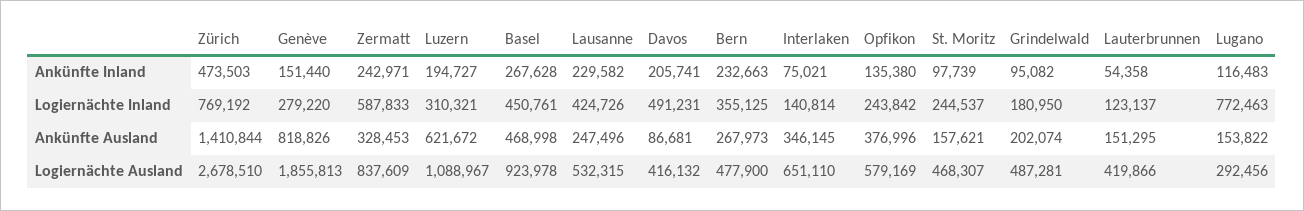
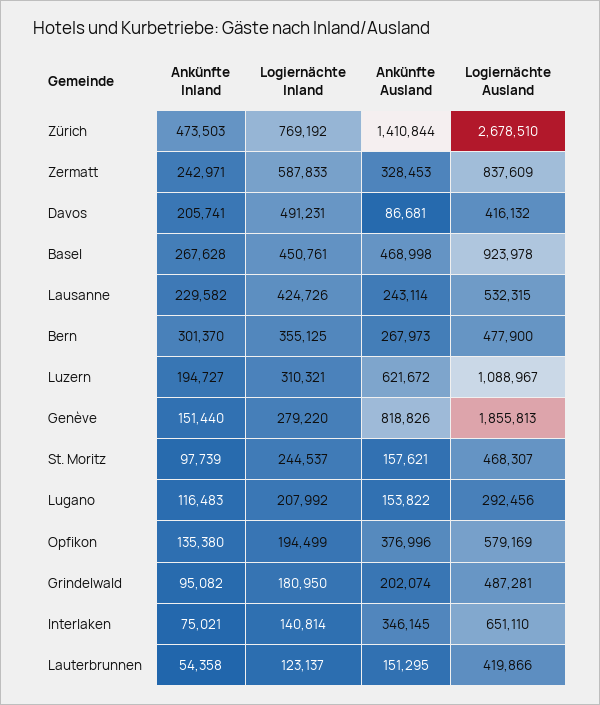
  {
    "Zürich": {
      "Ankünfte Inland": 473503,
      "Logiernächte Inland": 769192,
      "Ankünfte Ausland": 1410844,
      "Logiernächte Ausland": 2678510
    },
    "Genève": {
      "Ankünfte Inland": 151440,
      "Logiernächte Inland": 279220,
      "Ankünfte Ausland": 818826,
      "Logiernächte Ausland": 1855813
    },
    "Zermatt": {
      "Ankünfte Inland": 242971,
      "Logiernächte Inland": 587833,
      "Ankünfte Ausland": 328453,
      "Logiernächte Ausland": 837609
    },
    "Luzern": {
      "Ankünfte Inland": 194727,
      "Logiernächte Inland": 310321,
      "Ankünfte Ausland": 621672,
      "Logiernächte Ausland": 1088967
    },
    "Basel": {
      "Ankünfte Inland": 267628,
      "Logiernächte Inland": 450761,
      "Ankünfte Ausland": 468998,
      "Logiernächte Ausland": 923978
    },
    "Lausanne": {
      "Ankünfte Inland": 229582,
      "Logiernächte Inland": 424726,
-     "Ankünfte Ausland": 247496,
+     "Ankünfte Ausland": 243114,
      "Logiernächte Ausland": 532315
    },
    "Davos": {
      "Ankünfte Inland": 205741,
      "Logiernächte Inland": 491231,
      "Ankünfte Ausland": 86681,
      "Logiernächte Ausland": 416132
    },
    "Bern": {
-     "Ankünfte Inland": 232663,
+     "Ankünfte Inland": 301370,
      "Logiernächte Inland": 355125,
      "Ankünfte Ausland": 267973,
      "Logiernächte Ausland": 477900
    },
    "Interlaken": {
      "Ankünfte Inland": 75021,
      "Logiernächte Inland": 140814,
      "Ankünfte Ausland": 346145,
      "Logiernächte Ausland": 651110
    },
    "Opfikon": {
      "Ankünfte Inland": 135380,
-     "Logiernächte Inland": 243842,
+     "Logiernächte Inland": 194499,
      "Ankünfte Ausland": 376996,
      "Logiernächte Ausland": 579169
    },
    "St. Moritz": {
      "Ankünfte Inland": 97739,
      "Logiernächte Inland": 244537,
      "Ankünfte Ausland": 157621,
      "Logiernächte Ausland": 468307
    },
    "Grindelwald": {
      "Ankünfte Inland": 95082,
      "Logiernächte Inland": 180950,
      "Ankünfte Ausland": 202074,
      "Logiernächte Ausland": 487281
    },
    "Lauterbrunnen": {
      "Ankünfte Inland": 54358,
      "Logiernächte Inland": 123137,
      "Ankünfte Ausland": 151295,
      "Logiernächte Ausland": 419866
    },
    "Lugano": {
      "Ankünfte Inland": 116483,
-     "Logiernächte Inland": 772463,
+     "Logiernächte Inland": 207992,
      "Ankünfte Ausland": 153822,
      "Logiernächte Ausland": 292456
    }
  }

